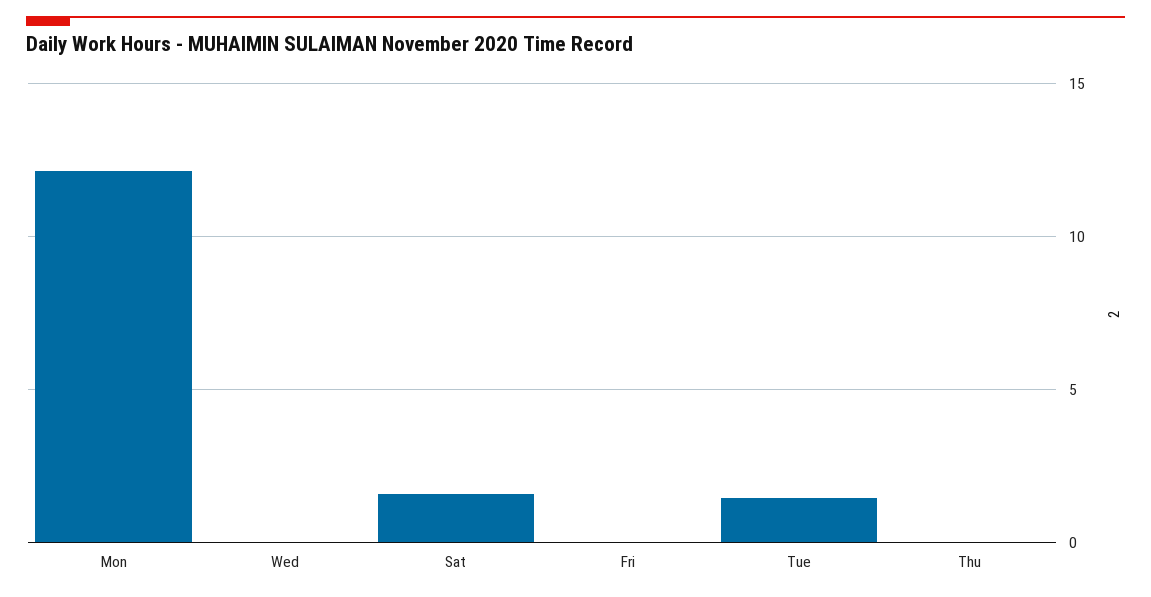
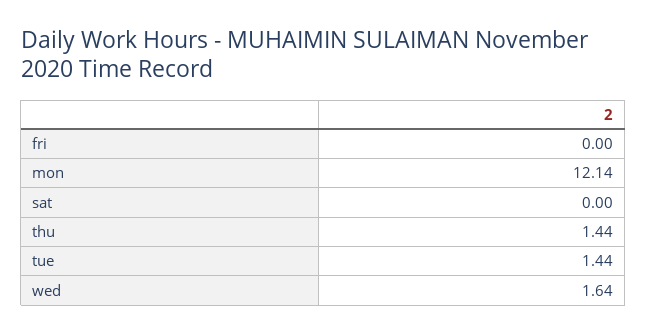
  {
    "Mon": 12.14,
-   "Wed": 0,
+   "Wed": 1.64,
-   "Sat": 1.5,
+   "Sat": 0,
    "Fri": 0,
    "Tue": 1.44,
-   "Thu": 0
+   "Thu": 1.44
  }

